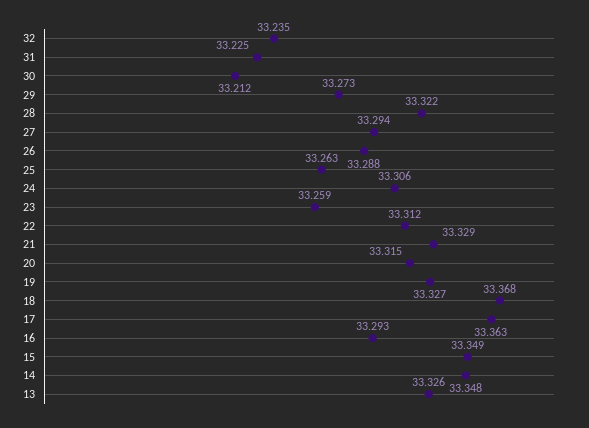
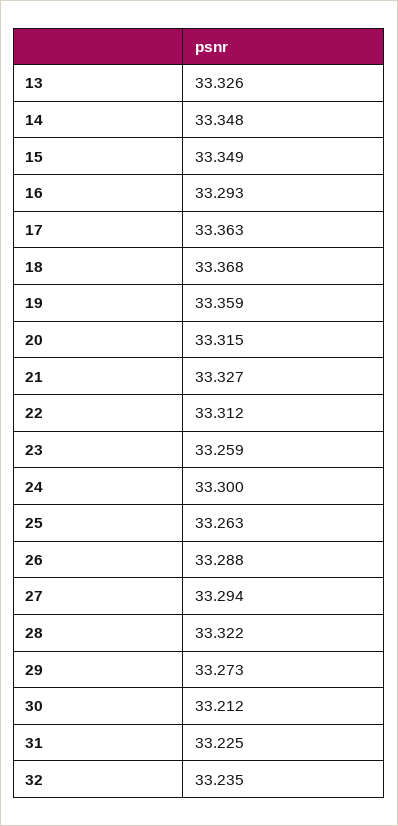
  {
    "32": 33.235,
    "31": 33.225,
    "30": 33.212,
    "29": 33.273,
    "28": 33.322,
    "27": 33.294,
    "26": 33.288,
    "25": 33.263,
-   "24": 33.306,
+   "24": 33.3,
    "23": 33.259,
    "22": 33.312,
-   "21": 33.329,
+   "21": 33.327,
    "20": 33.315,
-   "19": 33.327,
+   "19": 33.359,
    "18": 33.368,
    "17": 33.363,
    "16": 33.293,
    "15": 33.349,
    "14": 33.348,
    "13": 33.326
  }

